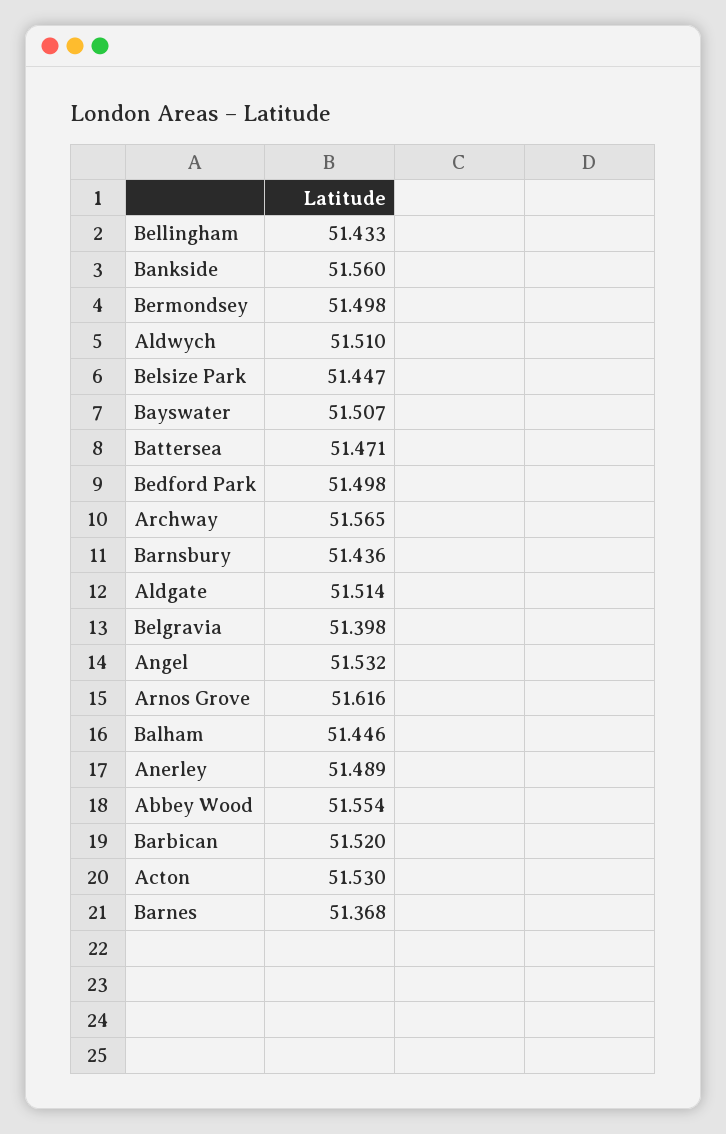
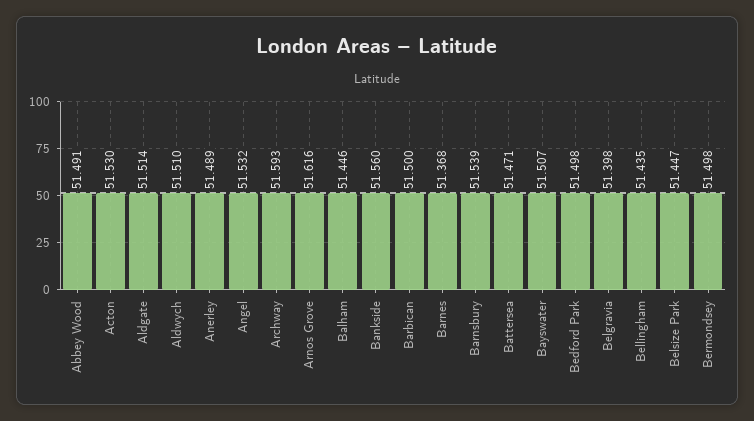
  {
-   "Bellingham": 51.433,
+   "Bellingham": 51.435,
    "Bankside": 51.56,
    "Bermondsey": 51.498,
    "Aldwych": 51.51,
    "Belsize Park": 51.447,
    "Bayswater": 51.507,
    "Battersea": 51.471,
    "Bedford Park": 51.498,
-   "Archway": 51.565,
+   "Archway": 51.593,
-   "Barnsbury": 51.436,
+   "Barnsbury": 51.539,
    "Aldgate": 51.514,
    "Belgravia": 51.398,
    "Angel": 51.532,
    "Arnos Grove": 51.616,
    "Balham": 51.446,
    "Anerley": 51.489,
-   "Abbey Wood": 51.554,
+   "Abbey Wood": 51.491,
-   "Barbican": 51.52,
+   "Barbican": 51.5,
    "Acton": 51.53,
    "Barnes": 51.368
  }

